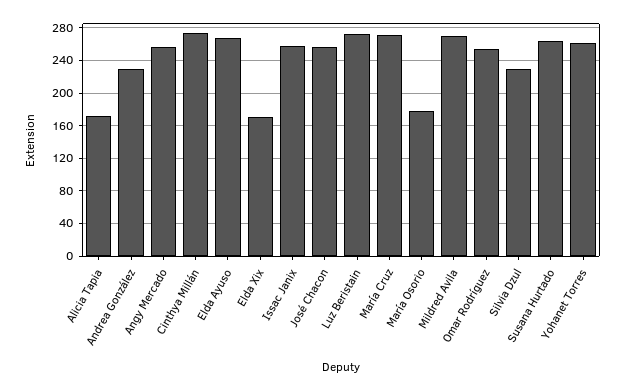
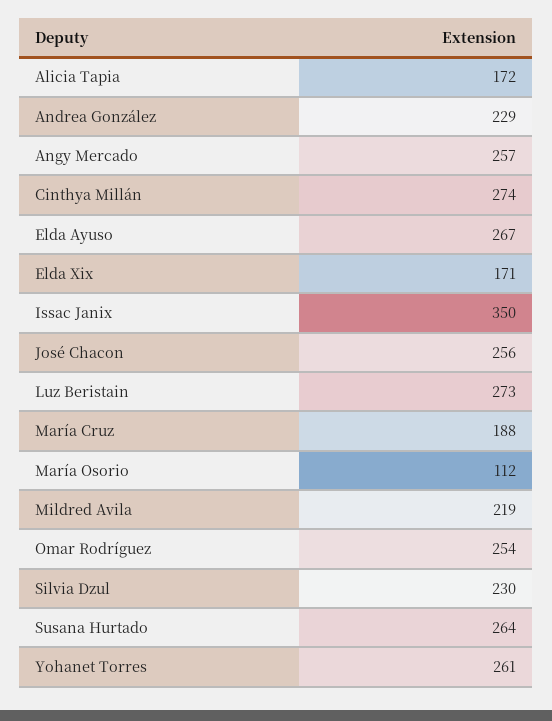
  {
    "Alicia Tapia": 172,
    "Andrea González": 229,
    "Angy Mercado": 257,
    "Cinthya Millán": 274,
    "Elda Ayuso": 267,
    "Elda Xix": 171,
-   "Issac Janix": 260,
+   "Issac Janix": 350,
    "José Chacon": 256,
    "Luz Beristain": 273,
-   "María Cruz": 270,
+   "María Cruz": 188,
-   "María Osorio": 180,
+   "María Osorio": 112,
-   "Mildred Avila": 270,
+   "Mildred Avila": 219,
    "Omar Rodríguez": 254,
    "Silvia Dzul": 230,
    "Susana Hurtado": 264,
    "Yohanet Torres": 261
  }

